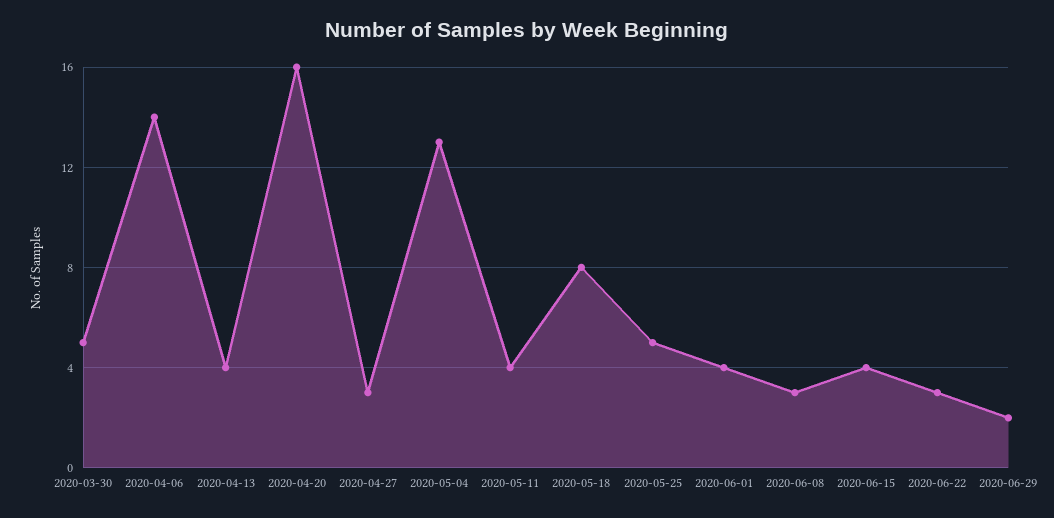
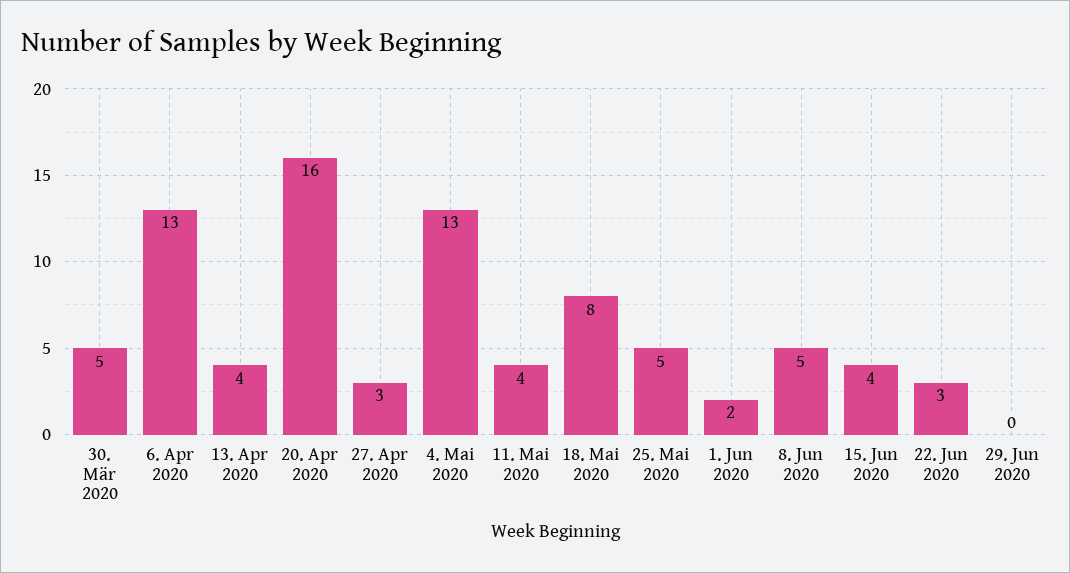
  {
    "2020-03-30": 5,
-   "2020-04-06": 14,
+   "2020-04-06": 13,
    "2020-04-13": 4,
    "2020-04-20": 16,
    "2020-04-27": 3,
    "2020-05-04": 13,
    "2020-05-11": 4,
    "2020-05-18": 8,
    "2020-05-25": 5,
-   "2020-06-01": 4,
+   "2020-06-01": 2,
-   "2020-06-08": 3,
+   "2020-06-08": 5,
    "2020-06-15": 4,
    "2020-06-22": 3,
-   "2020-06-29": 2
+   "2020-06-29": 0
  }

